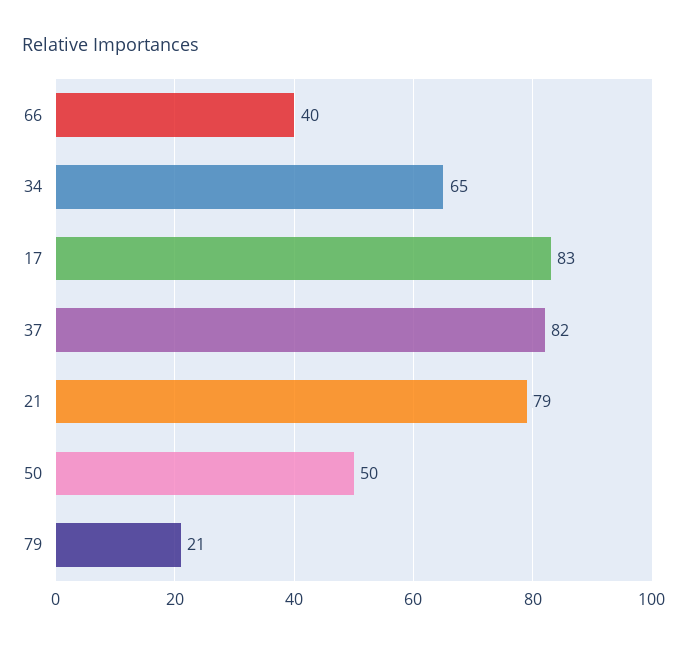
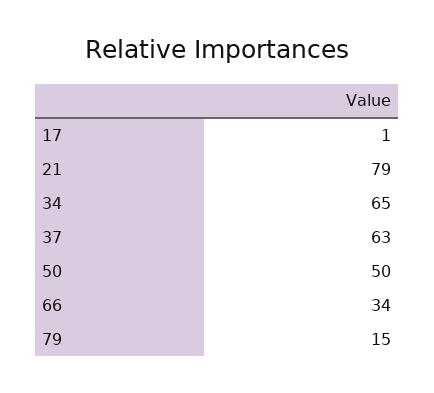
  {
-   "66": 40,
+   "66": 34,
    "34": 65,
-   "17": 83,
+   "17": 1,
-   "37": 82,
+   "37": 63,
    "21": 79,
    "50": 50,
-   "79": 21
+   "79": 15
  }

